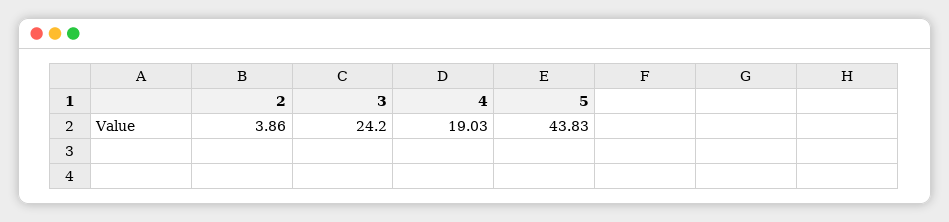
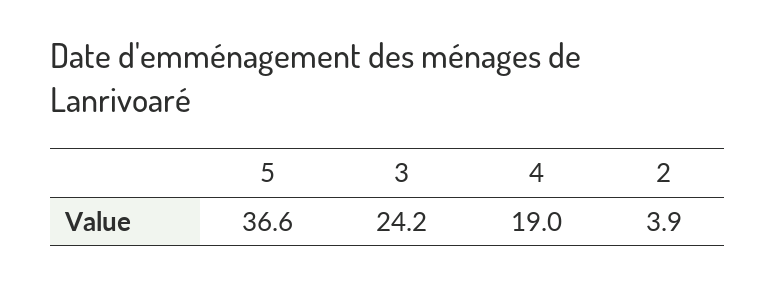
  {
    "2": 3.86,
    "3": 24.2,
    "4": 19.03,
-   "5": 43.83
+   "5": 36.6
  }

